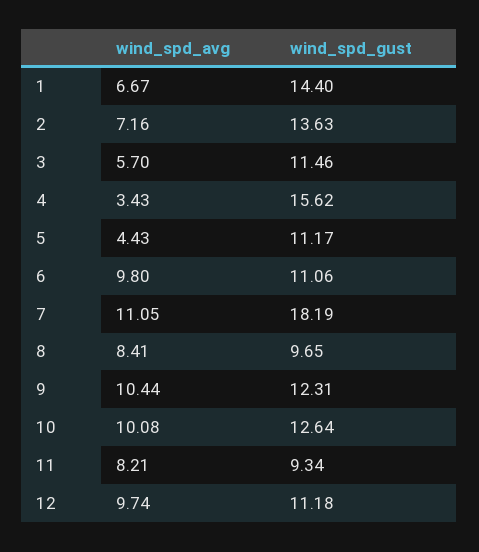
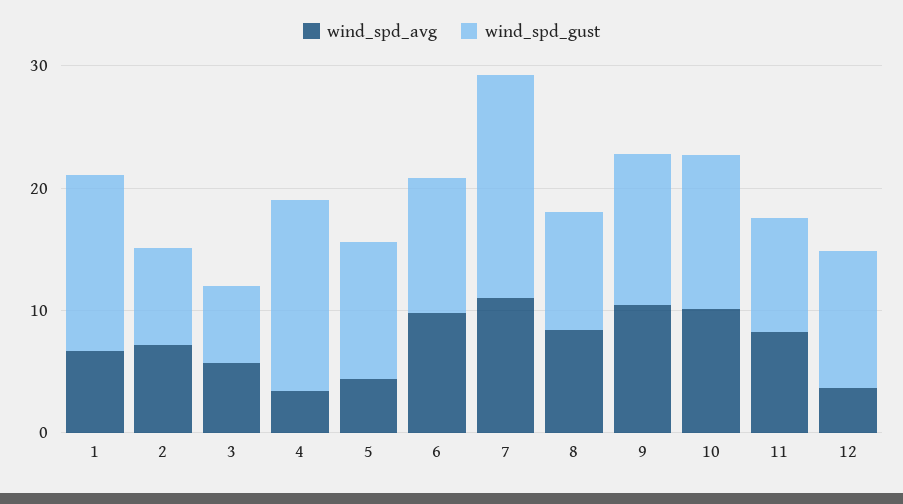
  {
    "wind_spd_avg": {
      "1": 6.67,
      "2": 7.16,
      "3": 5.7,
      "4": 3.43,
      "5": 4.43,
      "6": 9.8,
      "7": 11.05,
      "8": 8.41,
      "9": 10.44,
      "10": 10.08,
      "11": 8.21,
-     "12": 9.74
+     "12": 4
    },
    "wind_spd_gust": {
      "1": 14.4,
-     "2": 13.63,
+     "2": 8,
-     "3": 11.46,
+     "3": 6,
      "4": 15.62,
      "5": 11.17,
      "6": 11.06,
      "7": 18.19,
      "8": 9.65,
      "9": 12.31,
      "10": 12.64,
      "11": 9.34,
      "12": 11.18
    }
  }

